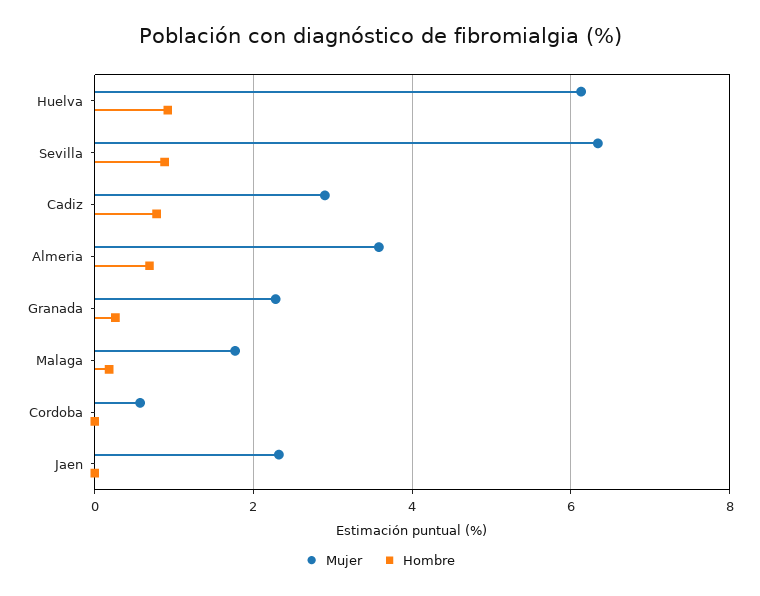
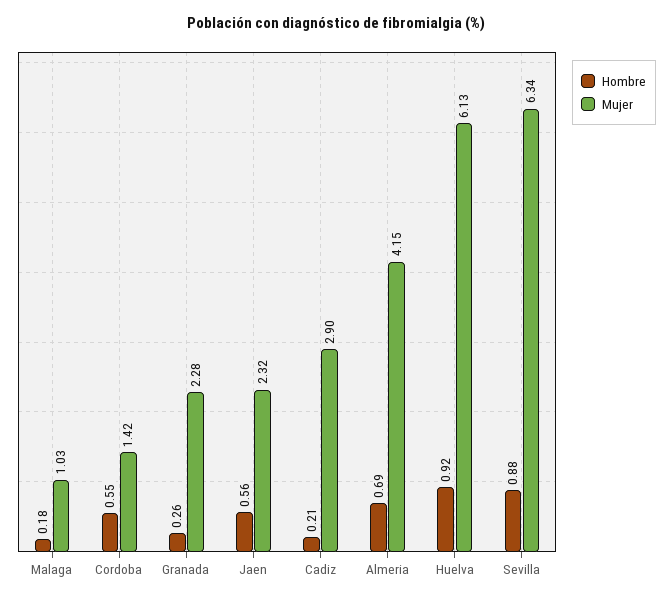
  {
    "Mujer": {
      "Huelva": 6.13,
      "Sevilla": 6.34,
      "Cadiz": 2.9,
-     "Almeria": 3.6,
+     "Almeria": 4.15,
      "Granada": 2.28,
-     "Malaga": 1.8,
+     "Malaga": 1.03,
-     "Cordoba": 0.6,
+     "Cordoba": 1.42,
      "Jaen": 2.32
    },
    "Hombre": {
      "Huelva": 0.92,
      "Sevilla": 0.88,
-     "Cadiz": 0.8,
+     "Cadiz": 0.21,
      "Almeria": 0.69,
      "Granada": 0.26,
      "Malaga": 0.18,
-     "Cordoba": 0,
+     "Cordoba": 0.55,
-     "Jaen": 0
+     "Jaen": 0.56
    }
  }

